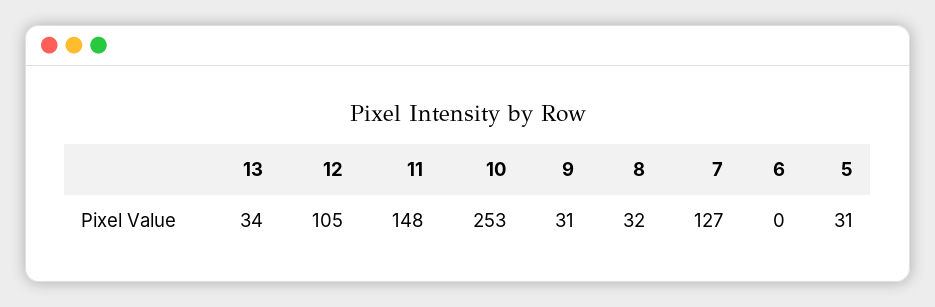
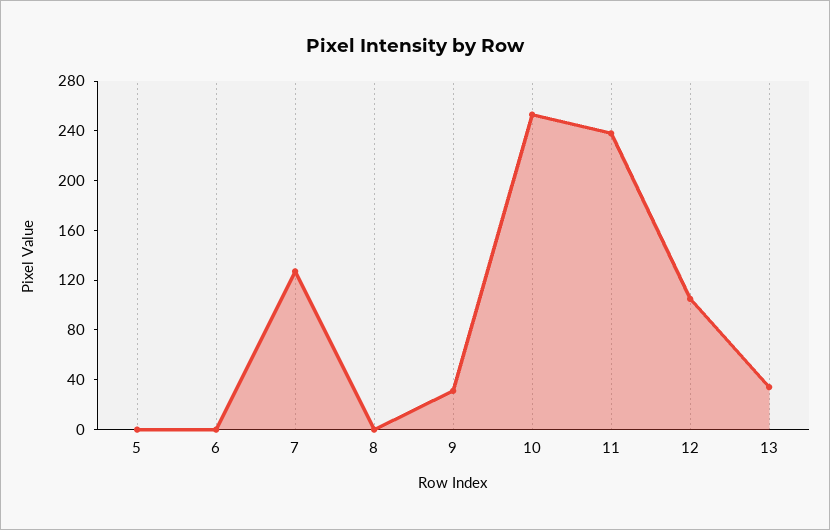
  {
    "13": 34,
    "12": 105,
-   "11": 148,
+   "11": 240,
    "10": 253,
    "9": 31,
-   "8": 32,
+   "8": 0,
    "7": 127,
    "6": 0,
-   "5": 31
+   "5": 0
  }

